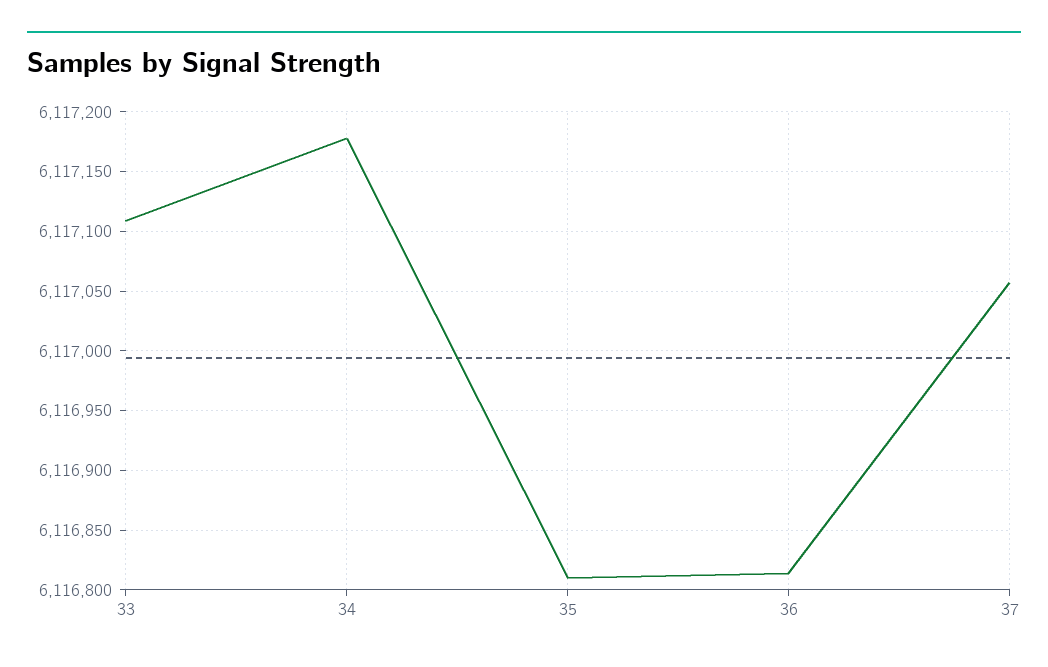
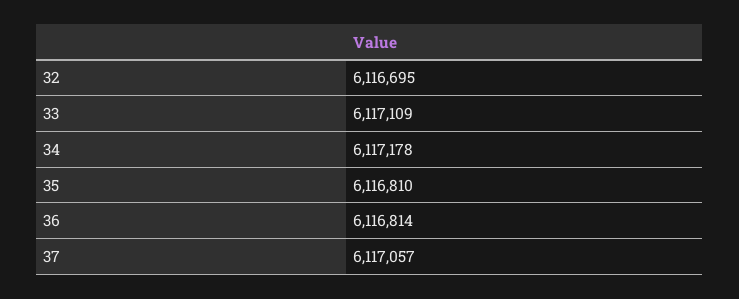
  {
    "33": 6117109,
    "34": 6117178,
    "35": 6116810,
    "36": 6116814,
-   "37": 6117057
+   "37": 6117057,
+   "32": 6116695
  }

